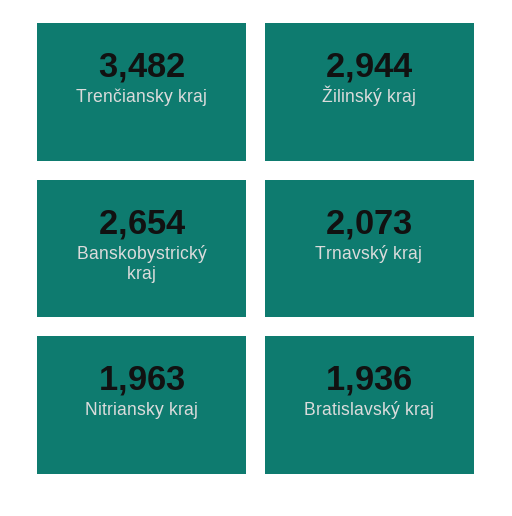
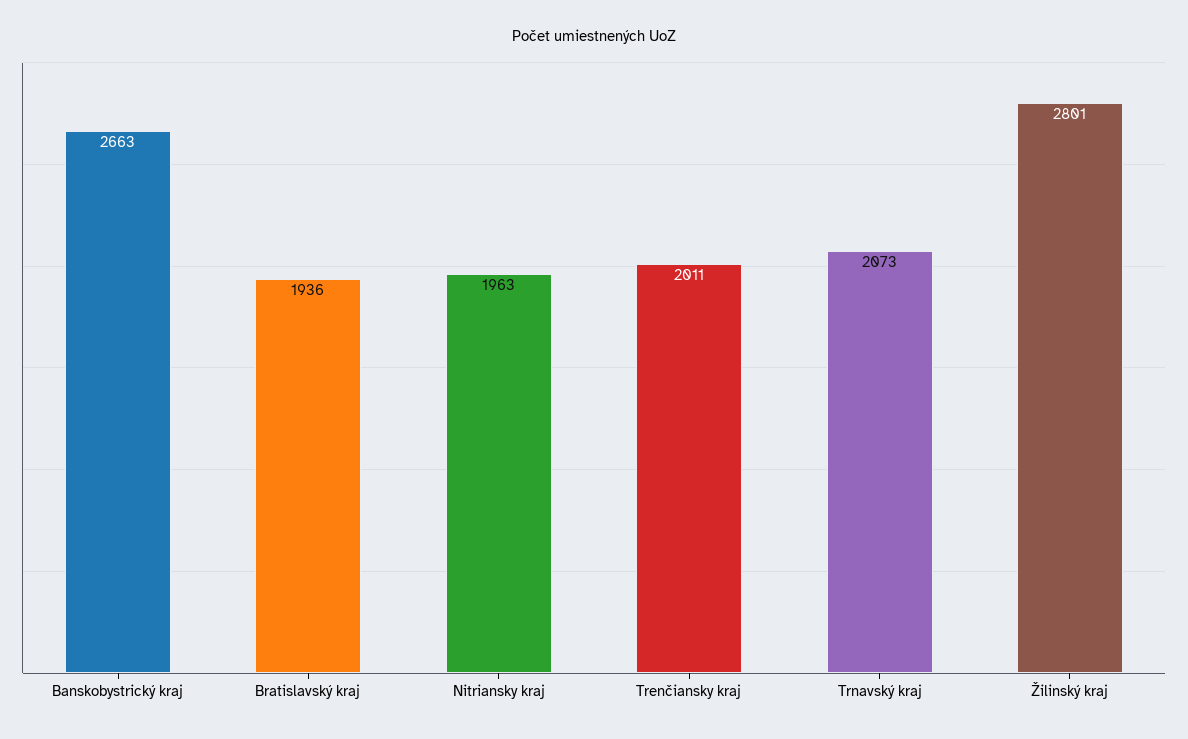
  {
-   "Trenčiansky kraj": 3482,
+   "Trenčiansky kraj": 2011,
-   "Žilinský kraj": 2944,
+   "Žilinský kraj": 2801,
-   "Banskobystrický kraj": 2654,
+   "Banskobystrický kraj": 2663,
    "Trnavský kraj": 2073,
    "Nitriansky kraj": 1963,
    "Bratislavský kraj": 1936
  }

